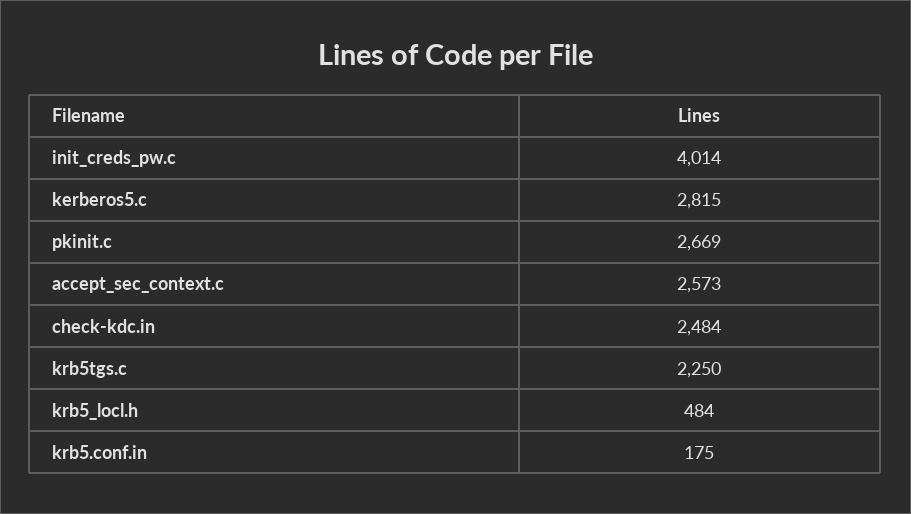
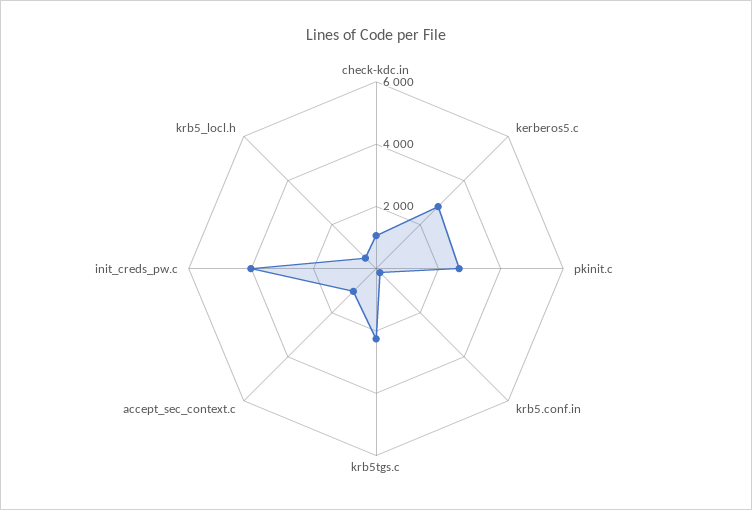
  {
    "init_creds_pw.c": 4014,
    "kerberos5.c": 2815,
    "pkinit.c": 2669,
-   "accept_sec_context.c": 2573,
+   "accept_sec_context.c": 1000,
-   "check-kdc.in": 2484,
+   "check-kdc.in": 1000,
    "krb5tgs.c": 2250,
    "krb5_locl.h": 484,
    "krb5.conf.in": 175
  }

